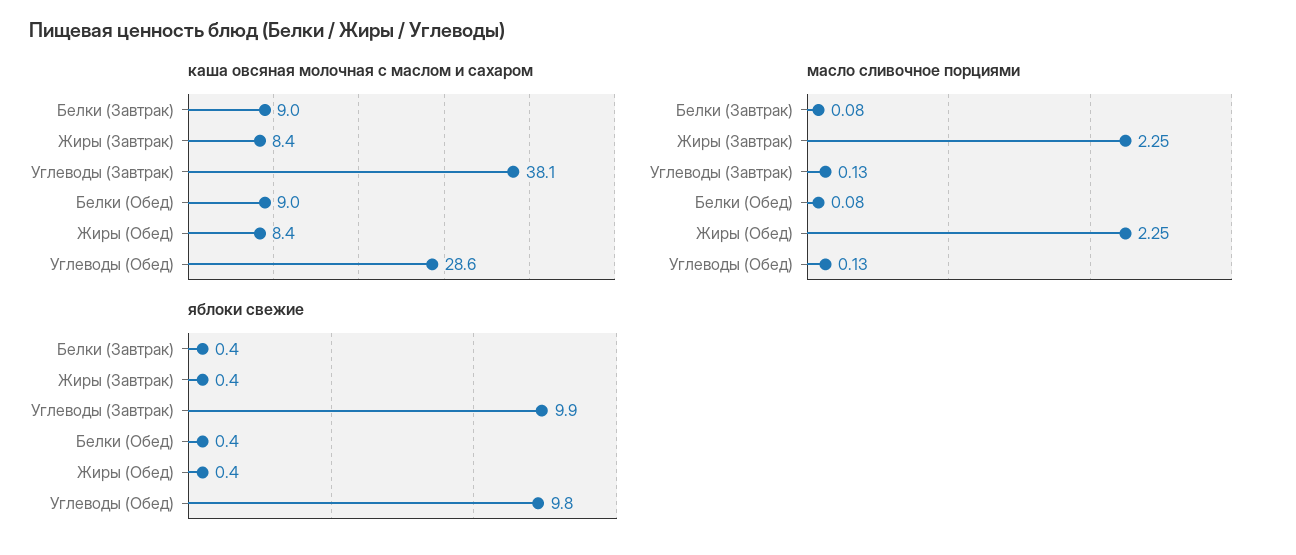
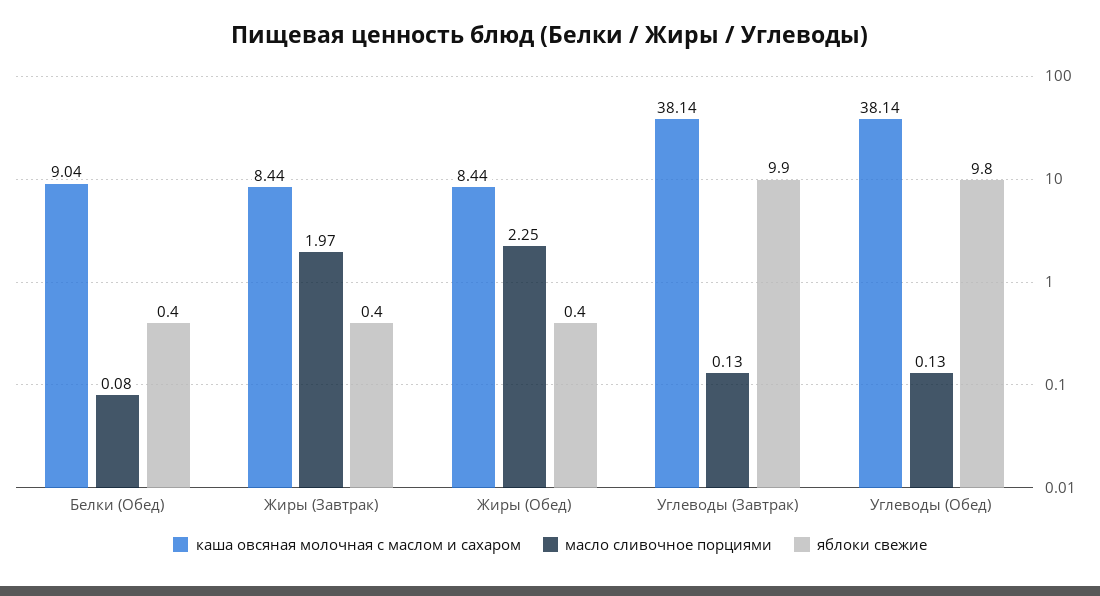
  {
    "каша овсяная молочная с маслом и сахаром": {
-     "Белки (Завтрак)": 9,
      "Жиры (Завтрак)": 8.44,
      "Углеводы (Завтрак)": 38.14,
      "Белки (Обед)": 9.04,
      "Жиры (Обед)": 8.44,
-     "Углеводы (Обед)": 28.6
+     "Углеводы (Обед)": 38.14
    },
    "масло сливочное порциями": {
-     "Белки (Завтрак)": 0.08,
-     "Жиры (Завтрак)": 2.25,
+     "Жиры (Завтрак)": 1.97,
      "Углеводы (Завтрак)": 0.13,
      "Белки (Обед)": 0.08,
      "Жиры (Обед)": 2.25,
      "Углеводы (Обед)": 0.13
    },
    "яблоки свежие": {
-     "Белки (Завтрак)": 0.4,
      "Жиры (Завтрак)": 0.4,
      "Углеводы (Завтрак)": 9.9,
      "Белки (Обед)": 0.4,
      "Жиры (Обед)": 0.4,
      "Углеводы (Обед)": 9.8
    }
  }

